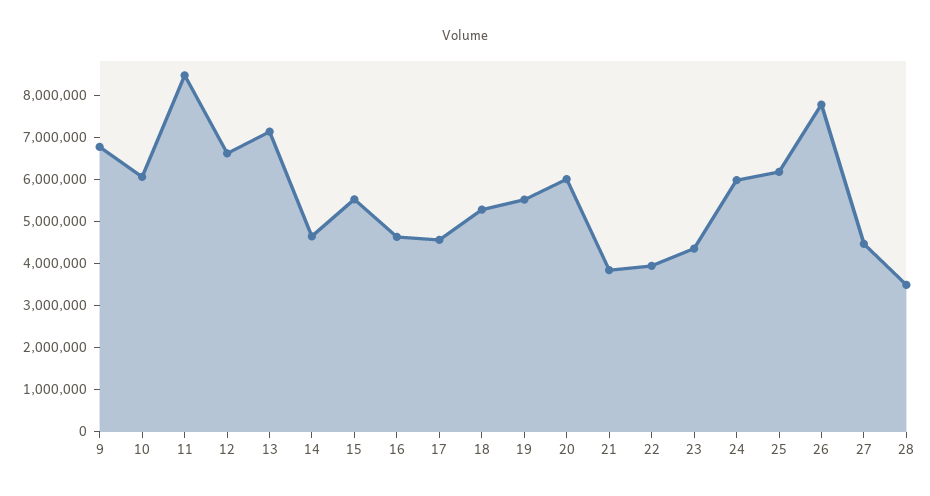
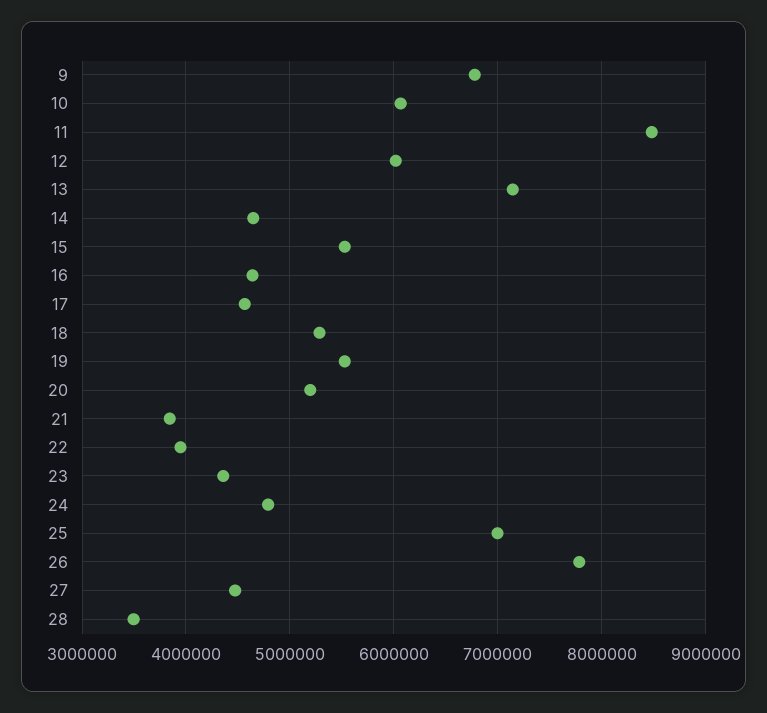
  {
    "9": 6800000,
    "10": 6100000,
    "11": 8500000,
-   "12": 6600000,
+   "12": 6000000,
    "13": 7100000,
    "14": 4600000,
    "15": 5500000,
    "16": 4600000,
    "17": 4600000,
    "18": 5300000,
    "19": 5500000,
-   "20": 6000000,
+   "20": 5200000,
    "21": 3800000,
    "22": 3900000,
    "23": 4400000,
-   "24": 6000000,
+   "24": 4800000,
-   "25": 6200000,
+   "25": 7000000,
    "26": 7800000,
    "27": 4500000,
    "28": 3500000
  }

